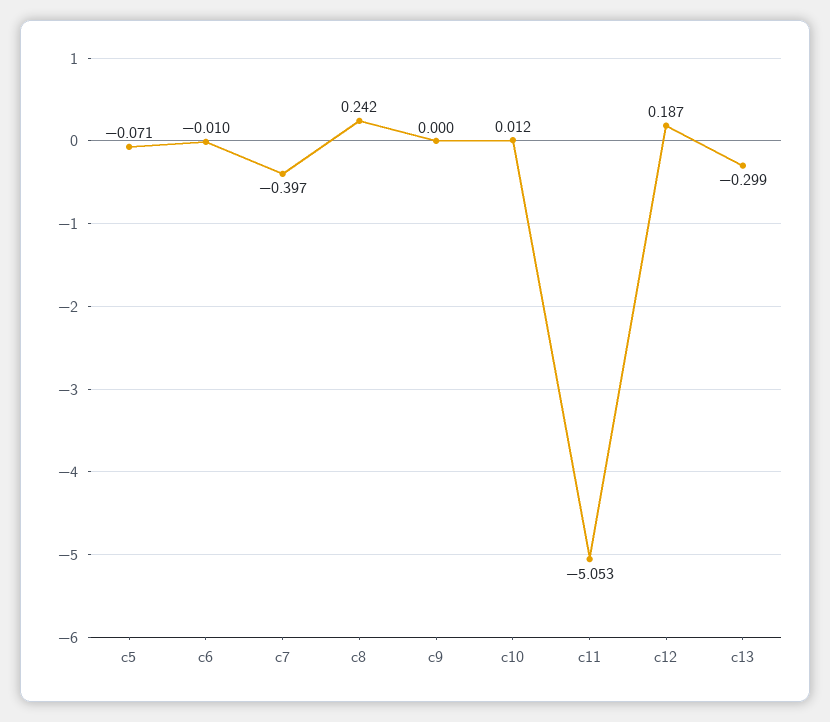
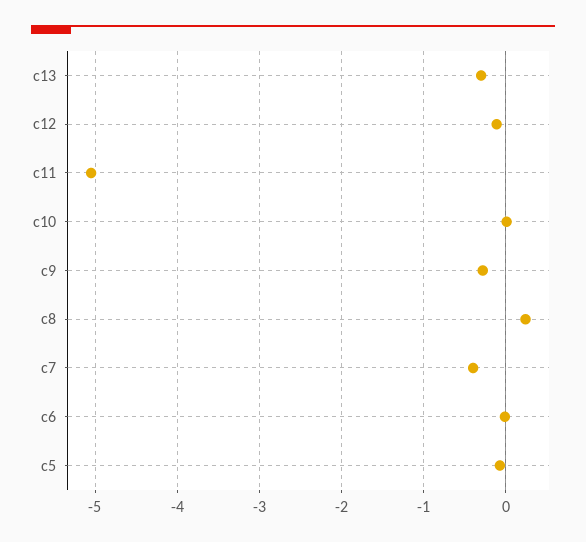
  {
    "c5": -0.071,
    "c6": -0.01,
    "c7": -0.397,
    "c8": 0.242,
-   "c9": 0,
+   "c9": -0.3,
    "c10": 0.012,
    "c11": -5.053,
-   "c12": 0.187,
+   "c12": -0.1,
    "c13": -0.299
  }

